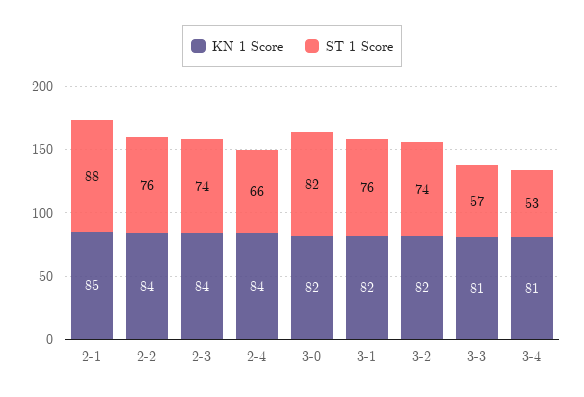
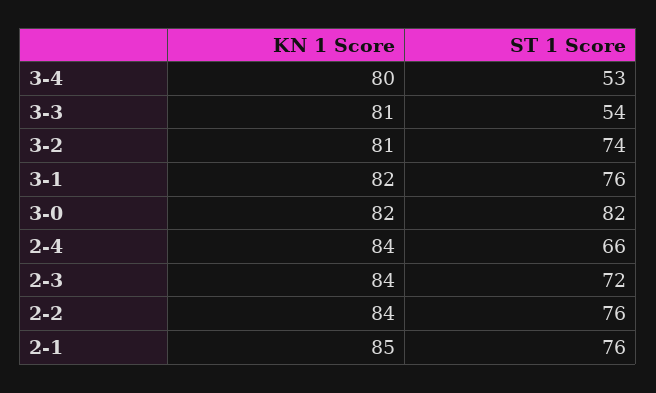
  {
    "KN 1 Score": {
      "2-1": 85,
      "2-2": 84,
      "2-3": 84,
      "2-4": 84,
      "3-0": 82,
      "3-1": 82,
-     "3-2": 82,
+     "3-2": 81,
      "3-3": 81,
-     "3-4": 81
+     "3-4": 80
    },
    "ST 1 Score": {
-     "2-1": 88,
+     "2-1": 76,
      "2-2": 76,
-     "2-3": 74,
+     "2-3": 72,
      "2-4": 66,
      "3-0": 82,
      "3-1": 76,
      "3-2": 74,
-     "3-3": 57,
+     "3-3": 54,
      "3-4": 53
    }
  }

